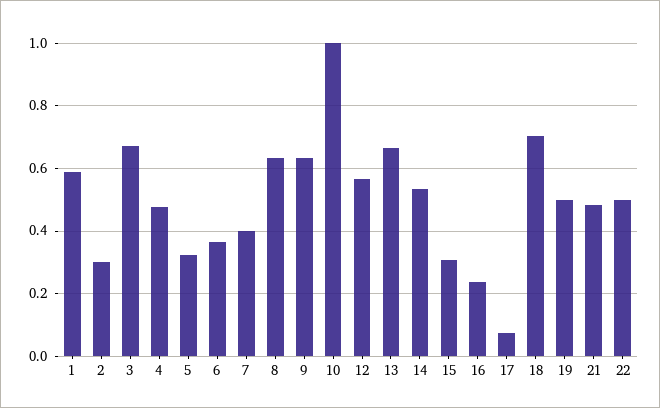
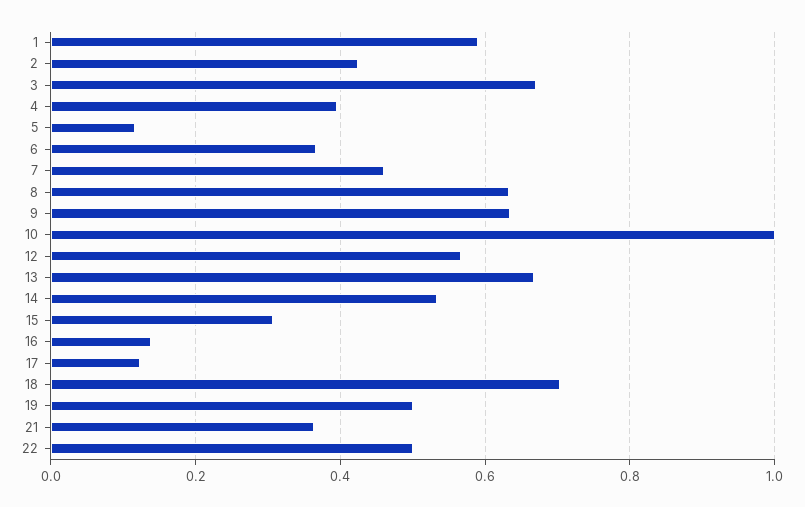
  {
    "1": 0.6,
-   "2": 0.3,
+   "2": 0.42,
    "3": 0.68,
-   "4": 0.48,
+   "4": 0.4,
-   "5": 0.32,
+   "5": 0.12,
    "6": 0.36,
-   "7": 0.4,
+   "7": 0.46,
    "8": 0.64,
    "9": 0.64,
    "10": 1,
    "12": 0.56,
    "13": 0.66,
    "14": 0.54,
    "15": 0.3,
-   "16": 0.24,
+   "16": 0.14,
-   "17": 0.08,
+   "17": 0.12,
    "18": 0.7,
    "19": 0.5,
-   "21": 0.48,
+   "21": 0.36,
    "22": 0.5
  }

